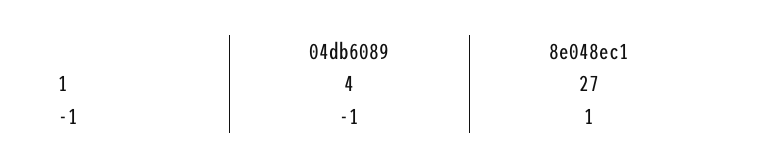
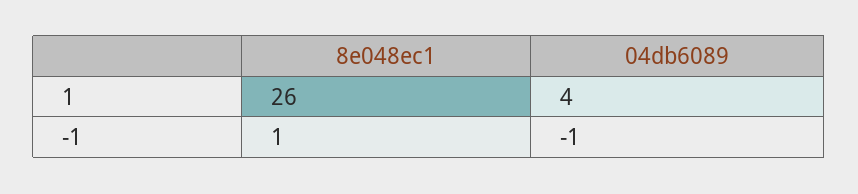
  {
    "04db6089": {
      "1": 4,
      "-1": -1
    },
    "8e048ec1": {
-     "1": 27,
+     "1": 26,
      "-1": 1
    }
  }

